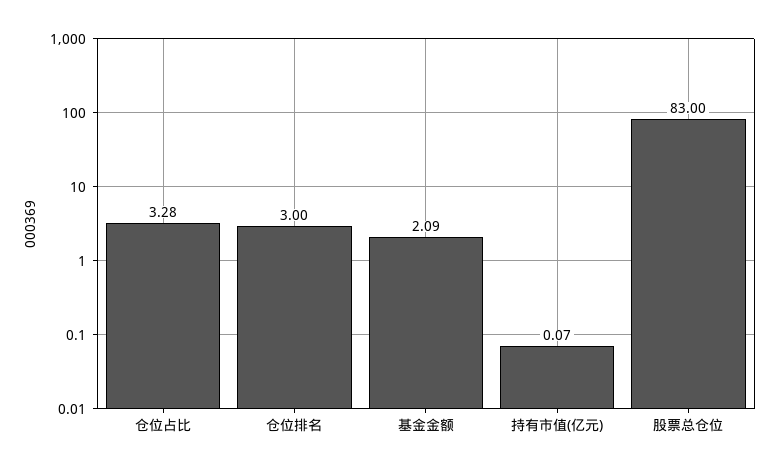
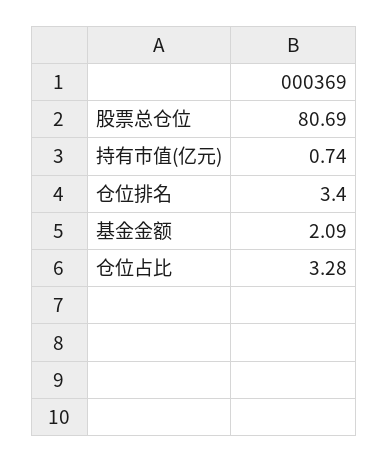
  {
    "仓位占比": 3.28,
-   "仓位排名": 3,
+   "仓位排名": 3.4,
    "基金金额": 2.09,
-   "持有市值(亿元)": 0.07,
+   "持有市值(亿元)": 0.74,
-   "股票总仓位": 83
+   "股票总仓位": 80.69
  }

